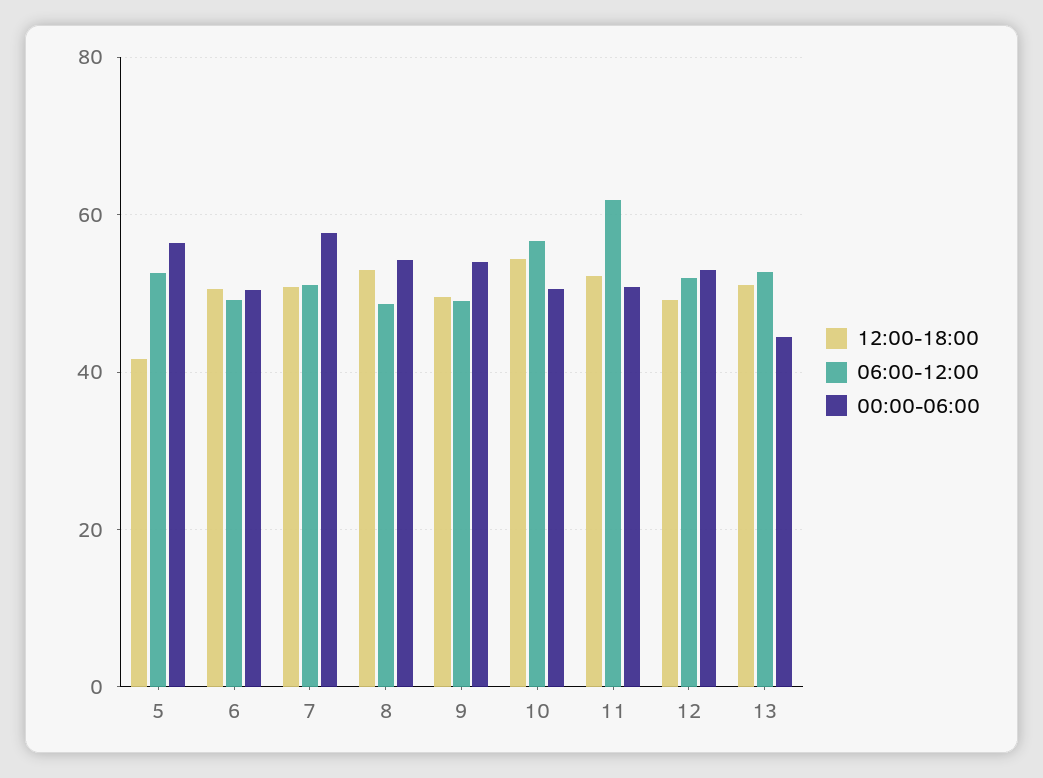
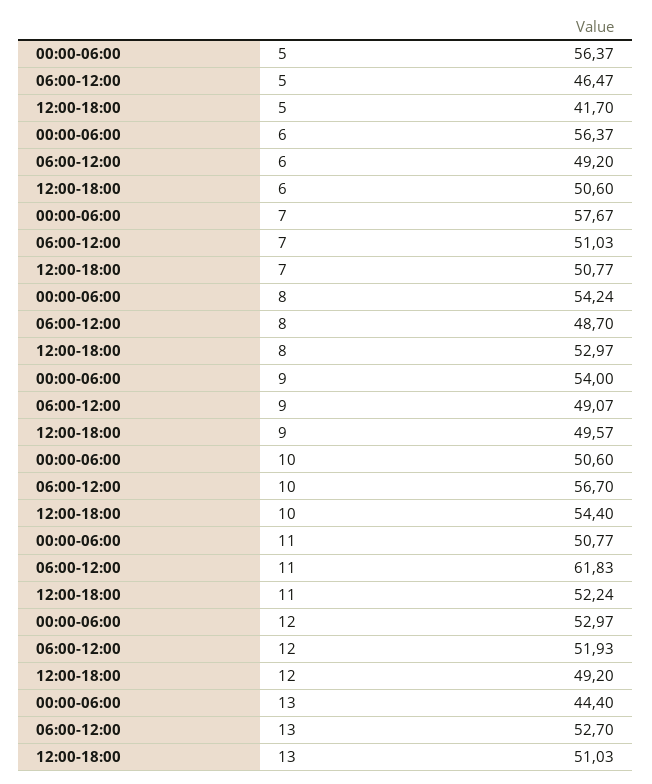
  {
    "12:00-18:00": {
      "5": 41.7,
      "6": 50.6,
      "7": 50.77,
      "8": 52.97,
      "9": 49.57,
      "10": 54.4,
      "11": 52.24,
      "12": 49.2,
      "13": 51.03
    },
    "06:00-12:00": {
-     "5": 52,
+     "5": 46.47,
      "6": 49.2,
      "7": 51.03,
      "8": 48.7,
      "9": 49.07,
      "10": 56.7,
      "11": 61.83,
      "12": 51.93,
      "13": 52.7
    },
    "00:00-06:00": {
      "5": 56.37,
-     "6": 50,
+     "6": 56.37,
      "7": 57.67,
      "8": 54.24,
      "9": 54,
      "10": 50.6,
      "11": 50.77,
      "12": 52.97,
      "13": 44.4
    }
  }

